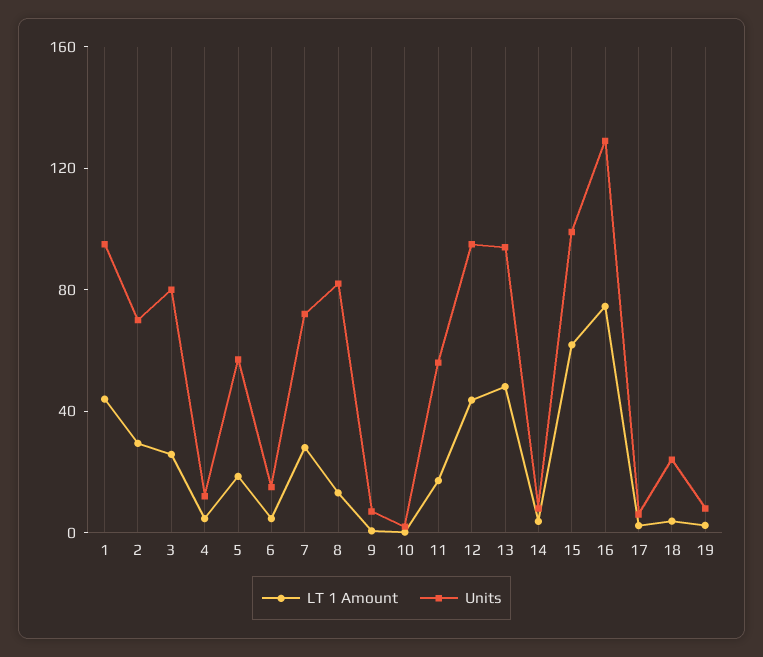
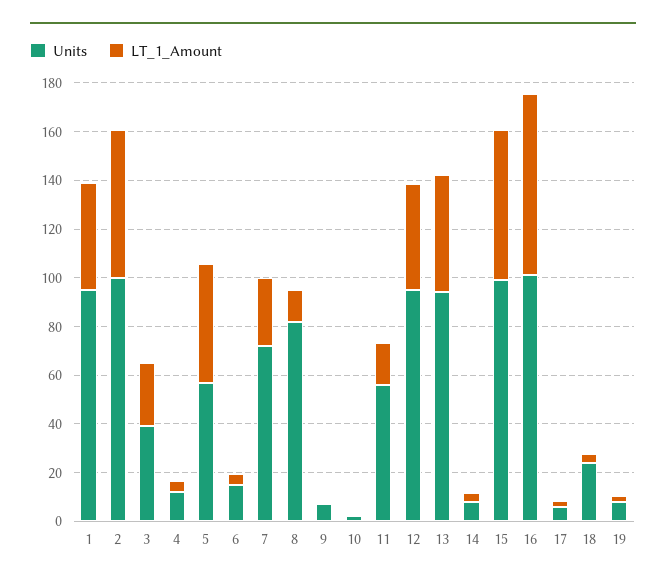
  {
    "LT 1 Amount": {
      "1": 45,
-     "2": 30,
+     "2": 60,
      "3": 25,
      "4": 5,
-     "5": 20,
+     "5": 50,
      "6": 5,
      "7": 30,
      "8": 15,
      "9": 0,
      "10": 0,
      "11": 15,
      "12": 45,
      "13": 50,
      "14": 5,
      "15": 60,
      "16": 75,
      "17": 0,
      "18": 5,
      "19": 0
    },
    "Units": {
      "1": 95,
-     "2": 70,
+     "2": 100,
-     "3": 80,
+     "3": 40,
      "4": 10,
      "5": 55,
      "6": 15,
      "7": 70,
      "8": 80,
      "9": 5,
      "10": 0,
      "11": 55,
      "12": 95,
      "13": 95,
      "14": 10,
      "15": 100,
-     "16": 130,
+     "16": 100,
      "17": 5,
      "18": 25,
      "19": 10
    }
  }

